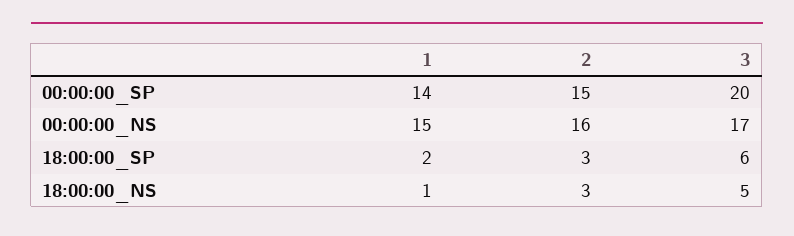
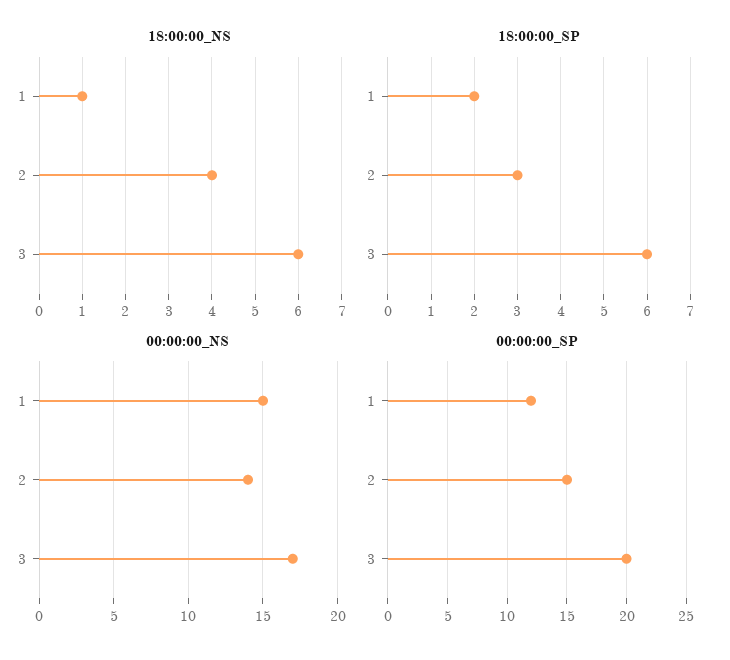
  {
    "00:00:00_SP": {
-     "1": 14,
+     "1": 12,
      "2": 15,
      "3": 20
    },
    "00:00:00_NS": {
      "1": 15,
-     "2": 16,
+     "2": 14,
      "3": 17
    },
    "18:00:00_SP": {
      "1": 2,
      "2": 3,
      "3": 6
    },
    "18:00:00_NS": {
      "1": 1,
-     "2": 3,
+     "2": 4,
-     "3": 5
+     "3": 6
    }
  }

